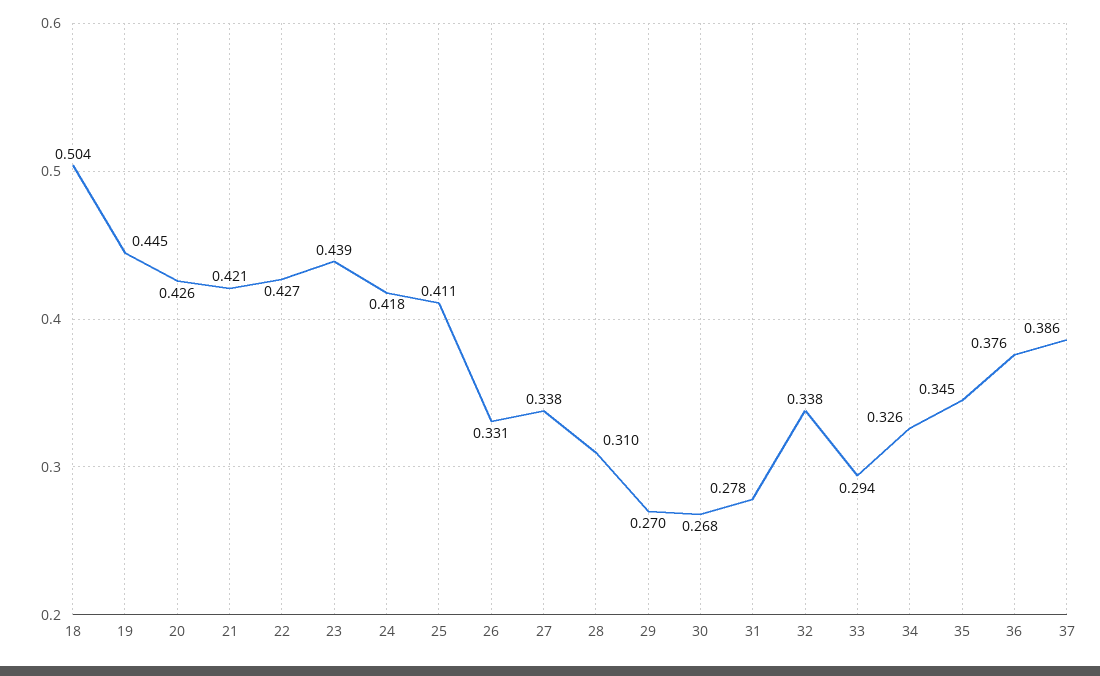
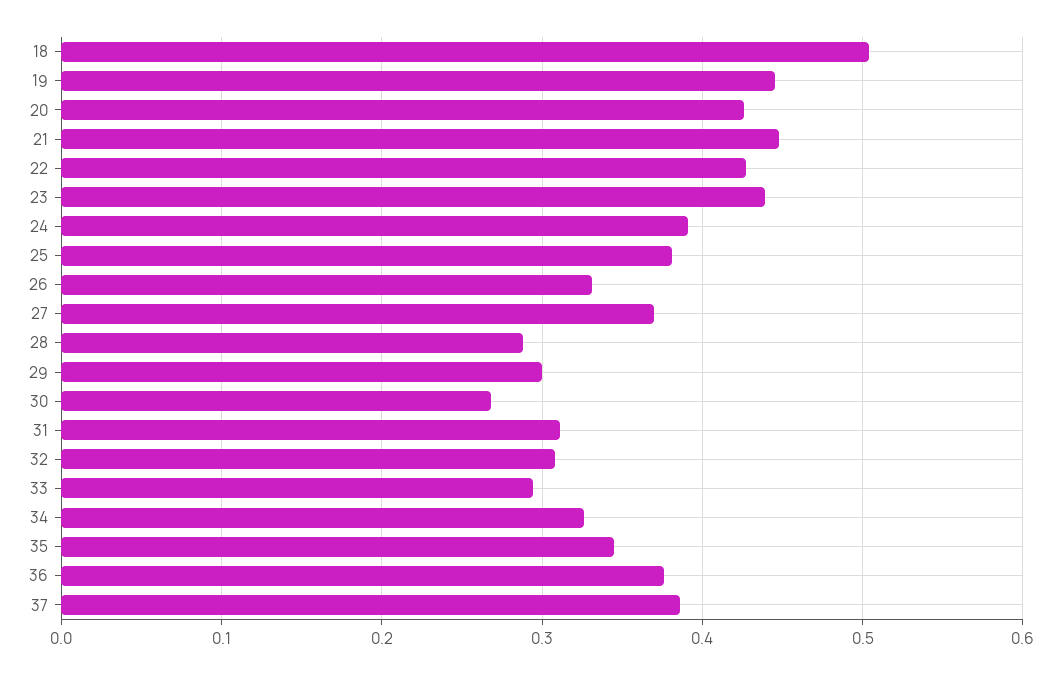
  {
    "18": 0.504,
    "19": 0.445,
    "20": 0.426,
-   "21": 0.421,
+   "21": 0.45,
    "22": 0.427,
    "23": 0.439,
-   "24": 0.418,
+   "24": 0.39,
-   "25": 0.411,
+   "25": 0.38,
    "26": 0.331,
-   "27": 0.338,
+   "27": 0.37,
-   "28": 0.31,
+   "28": 0.29,
-   "29": 0.27,
+   "29": 0.3,
    "30": 0.268,
-   "31": 0.278,
+   "31": 0.31,
-   "32": 0.338,
+   "32": 0.31,
    "33": 0.294,
    "34": 0.326,
    "35": 0.345,
    "36": 0.376,
    "37": 0.386
  }

